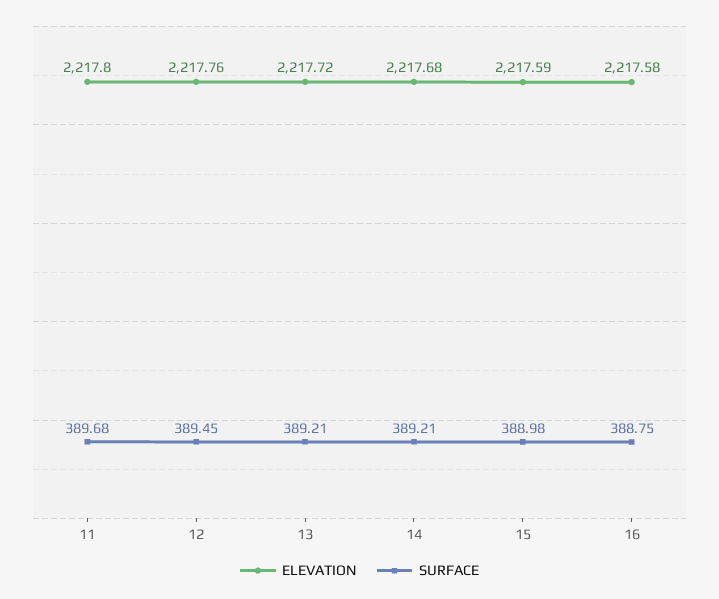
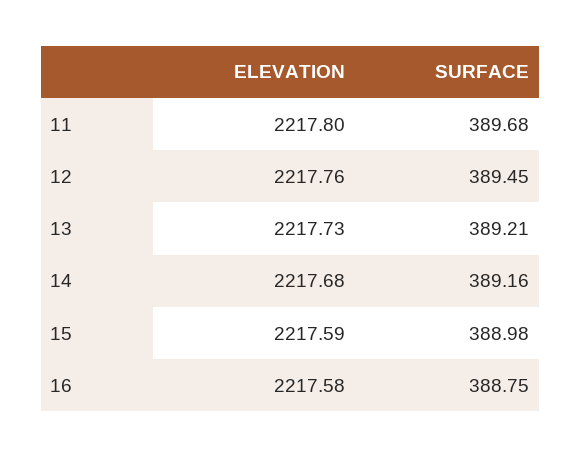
  {
    "ELEVATION": {
      "11": 2217.8,
      "12": 2217.76,
-     "13": 2217.72,
+     "13": 2217.73,
      "14": 2217.68,
      "15": 2217.59,
      "16": 2217.58
    },
    "SURFACE": {
      "11": 389.68,
      "12": 389.45,
      "13": 389.21,
-     "14": 389.21,
+     "14": 389.16,
      "15": 388.98,
      "16": 388.75
    }
  }

